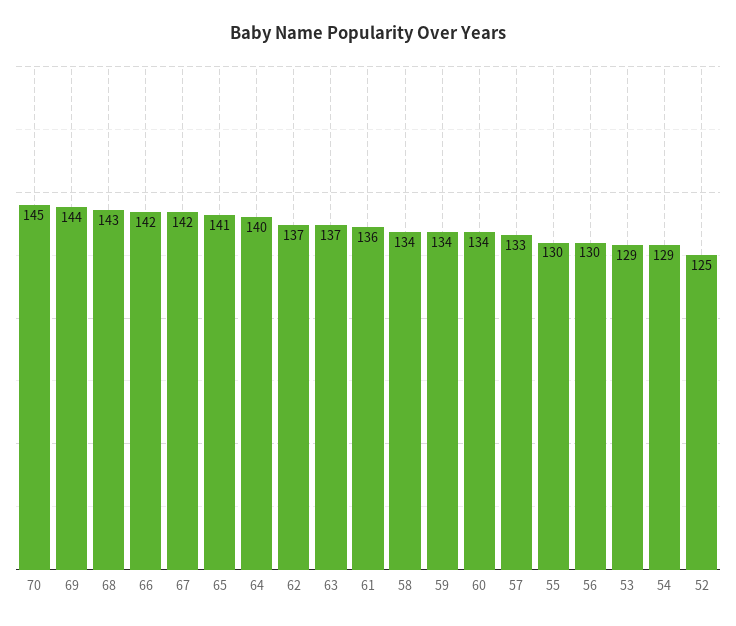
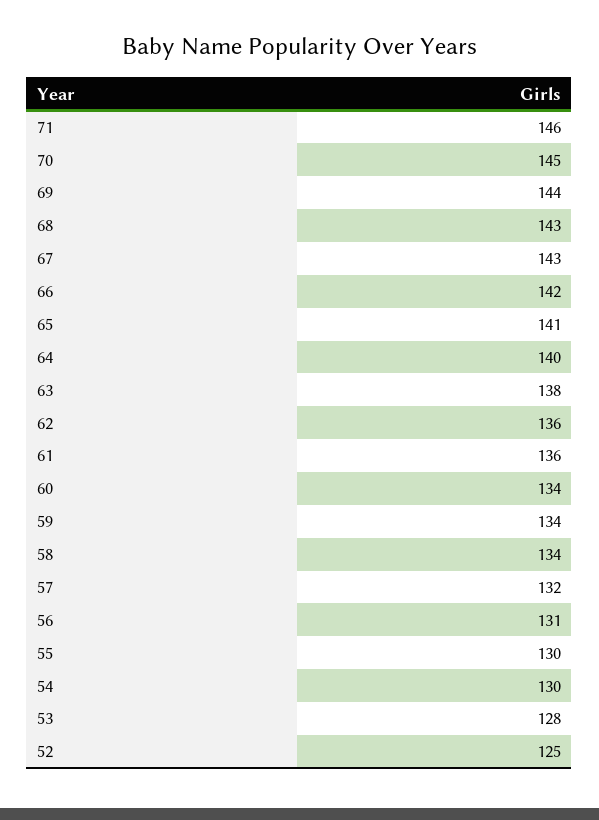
  {
    "70": 145,
    "69": 144,
    "68": 143,
    "66": 142,
-   "67": 142,
+   "67": 143,
    "65": 141,
    "64": 140,
-   "62": 137,
+   "62": 136,
-   "63": 137,
+   "63": 138,
    "61": 136,
    "58": 134,
    "59": 134,
    "60": 134,
-   "57": 133,
+   "57": 132,
    "55": 130,
-   "56": 130,
+   "56": 131,
-   "53": 129,
+   "53": 128,
-   "54": 129,
+   "54": 130,
-   "52": 125
+   "52": 125,
+   "71": 146
  }

